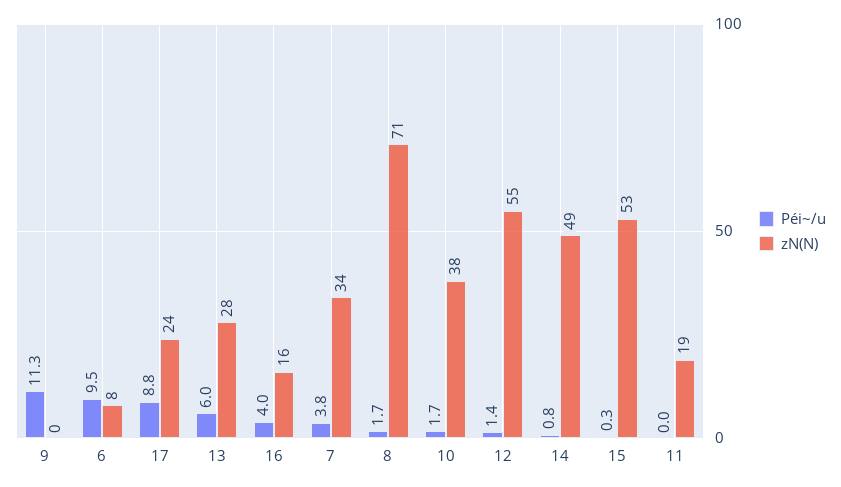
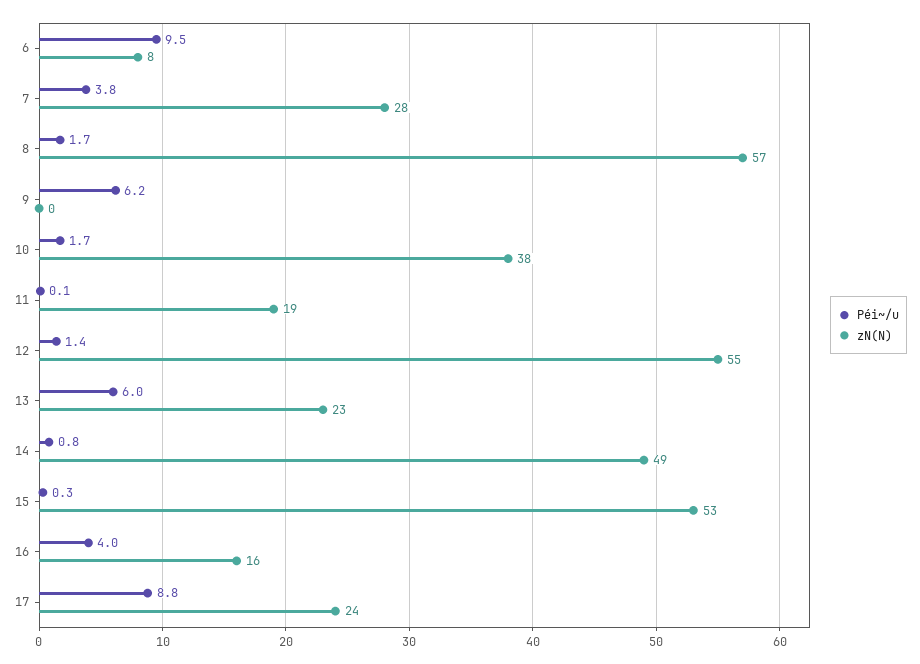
  {
    "Péi~/u": {
-     "9": 11.3,
+     "9": 6.2,
      "6": 9.5,
      "17": 8.8,
      "13": 6,
      "16": 4,
      "7": 3.8,
      "8": 1.7,
      "10": 1.7,
      "12": 1.4,
      "14": 0.8,
      "15": 0.3,
-     "11": 0
+     "11": 0.1
    },
    "zN(N)": {
      "9": 0,
      "6": 8,
      "17": 24,
-     "13": 28,
+     "13": 23,
      "16": 16,
-     "7": 34,
+     "7": 28,
-     "8": 71,
+     "8": 57,
      "10": 38,
      "12": 55,
      "14": 49,
      "15": 53,
      "11": 19
    }
  }

